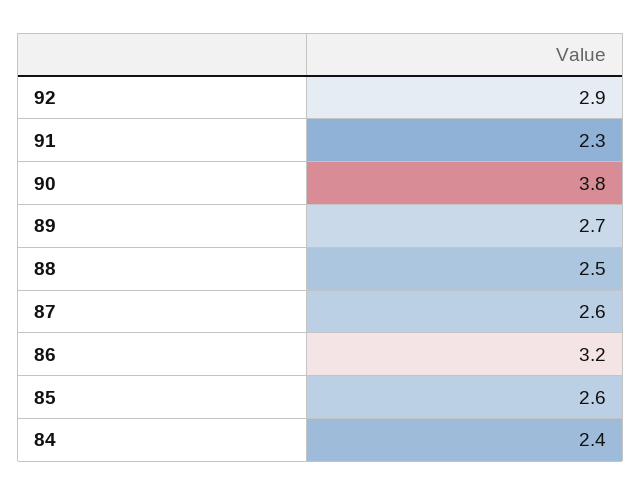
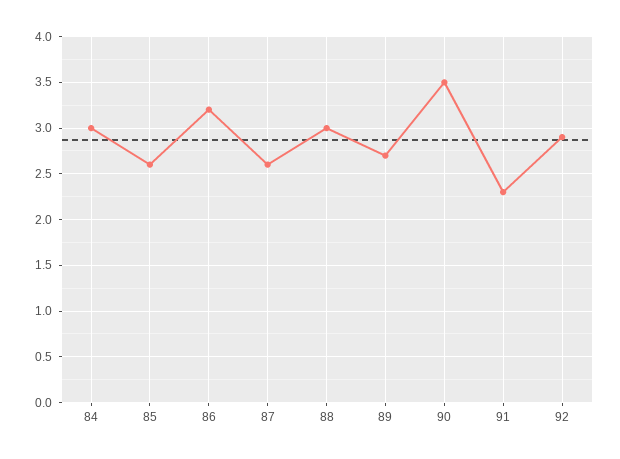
  {
    "92": 2.9,
    "91": 2.3,
-   "90": 3.8,
+   "90": 3.5,
    "89": 2.7,
-   "88": 2.5,
+   "88": 3,
    "87": 2.6,
    "86": 3.2,
    "85": 2.6,
-   "84": 2.4
+   "84": 3
  }

